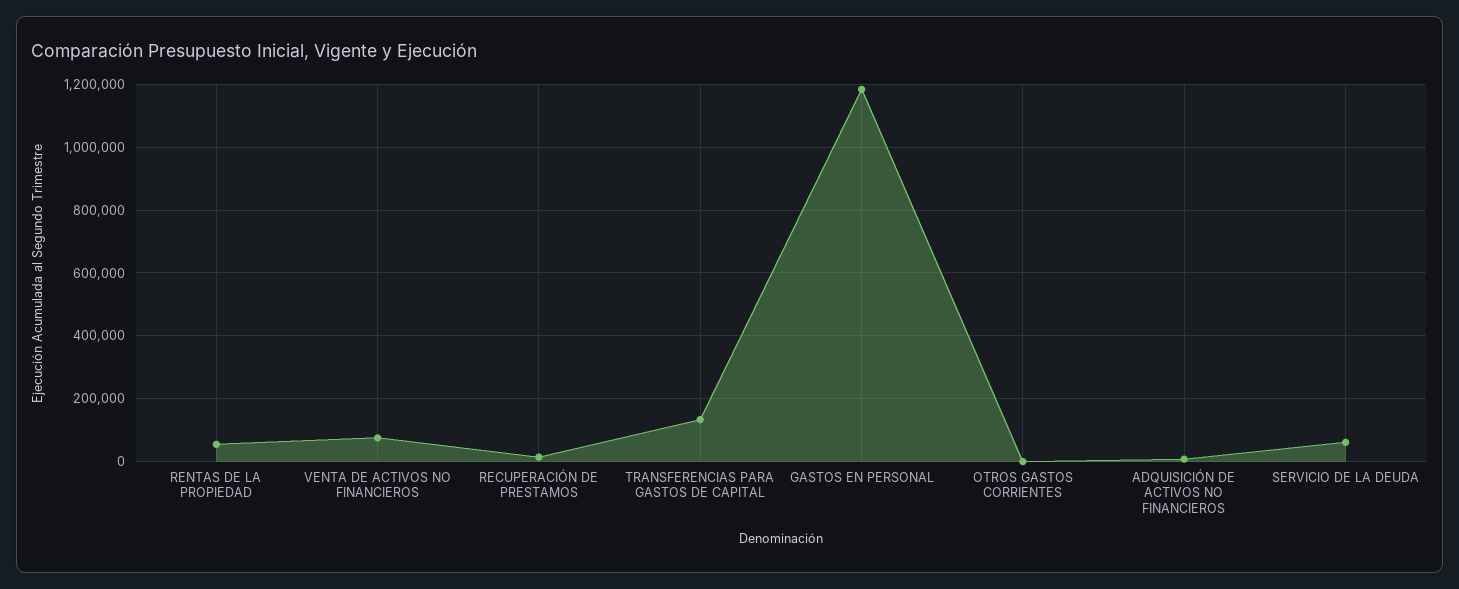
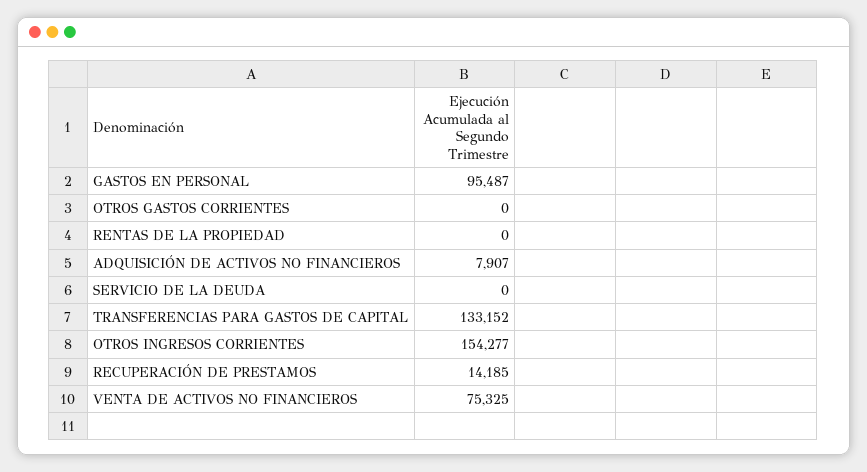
  {
-   "RENTAS DE LA PROPIEDAD": 60000,
+   "RENTAS DE LA PROPIEDAD": 0,
    "VENTA DE ACTIVOS NO FINANCIEROS": 75325,
    "RECUPERACIÓN DE PRESTAMOS": 14185,
    "TRANSFERENCIAS PARA GASTOS DE CAPITAL": 133152,
-   "GASTOS EN PERSONAL": 1180000,
+   "GASTOS EN PERSONAL": 95487,
    "OTROS GASTOS CORRIENTES": 0,
    "ADQUISICIÓN DE ACTIVOS NO FINANCIEROS": 7907,
-   "SERVICIO DE LA DEUDA": 60000
+   "SERVICIO DE LA DEUDA": 0,
+   "OTROS INGRESOS CORRIENTES": 154277
  }

